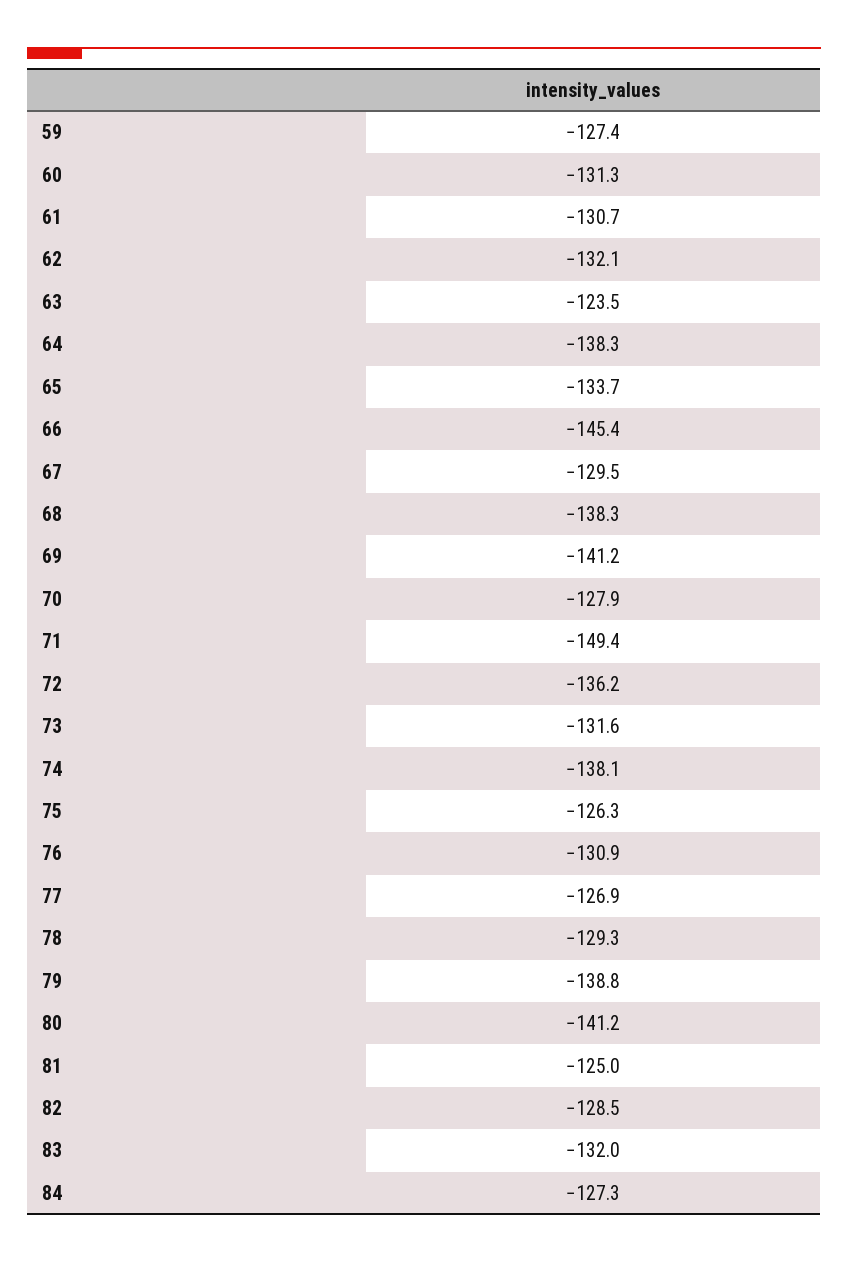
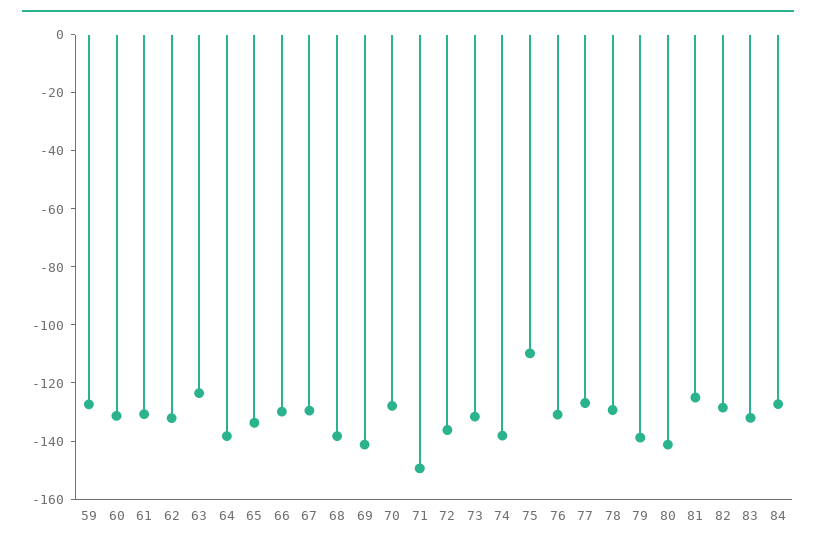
  {
    "59": -127.4,
    "60": -131.3,
    "61": -130.7,
    "62": -132.1,
    "63": -123.5,
    "64": -138.3,
    "65": -133.7,
-   "66": -145.4,
+   "66": -130,
    "67": -129.5,
    "68": -138.3,
    "69": -141.2,
    "70": -127.9,
    "71": -149.4,
    "72": -136.2,
    "73": -131.6,
    "74": -138.1,
-   "75": -126.3,
+   "75": -110,
    "76": -130.9,
    "77": -126.9,
    "78": -129.3,
    "79": -138.8,
    "80": -141.2,
    "81": -125,
    "82": -128.5,
    "83": -132,
    "84": -127.3
  }

